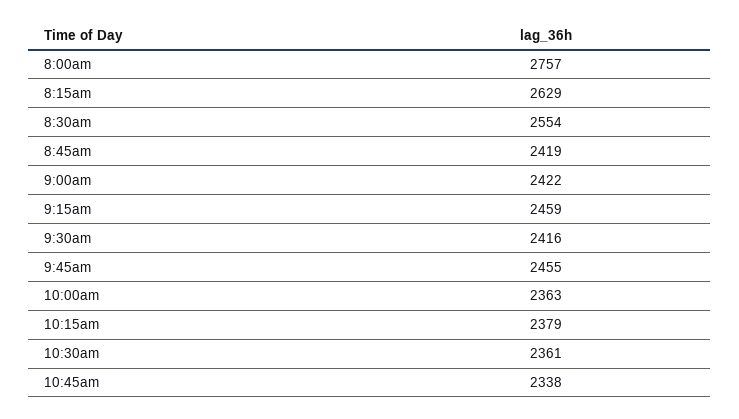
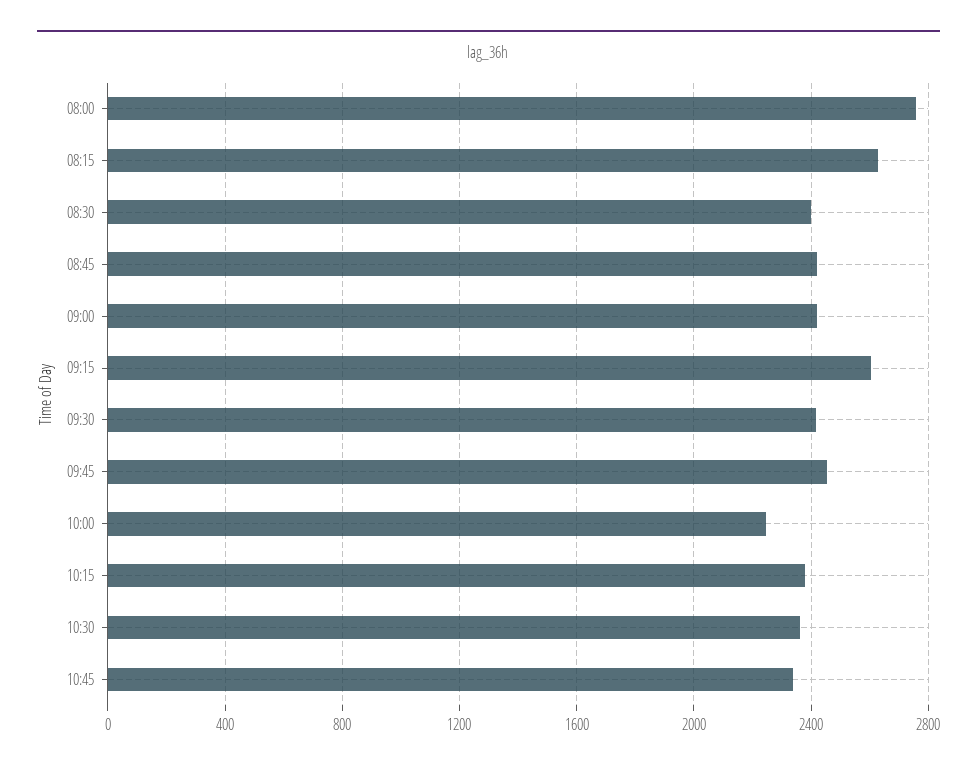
  {
    "8:00am": 2757,
    "8:15am": 2629,
-   "8:30am": 2554,
+   "8:30am": 2400,
    "8:45am": 2419,
    "9:00am": 2422,
-   "9:15am": 2459,
+   "9:15am": 2600,
    "9:30am": 2416,
    "9:45am": 2455,
-   "10:00am": 2363,
+   "10:00am": 2250,
    "10:15am": 2379,
    "10:30am": 2361,
    "10:45am": 2338
  }

